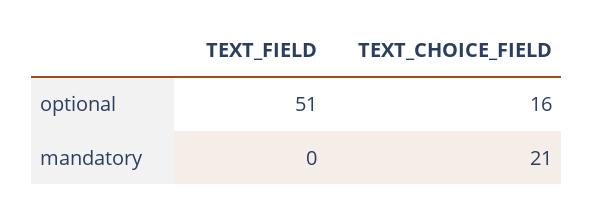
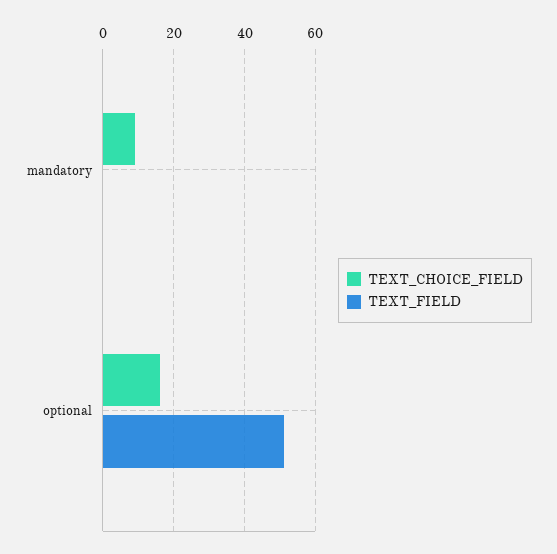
  {
    "TEXT_FIELD": {
      "optional": 51,
      "mandatory": 0
    },
    "TEXT_CHOICE_FIELD": {
      "optional": 16,
-     "mandatory": 21
+     "mandatory": 10
    }
  }

